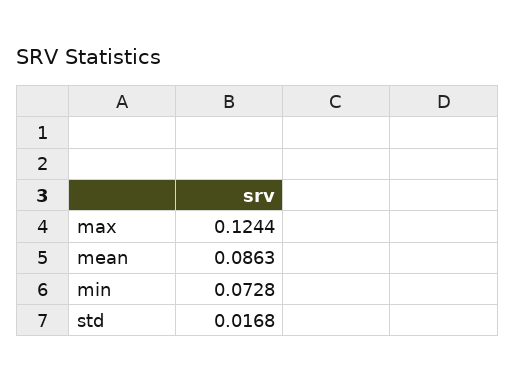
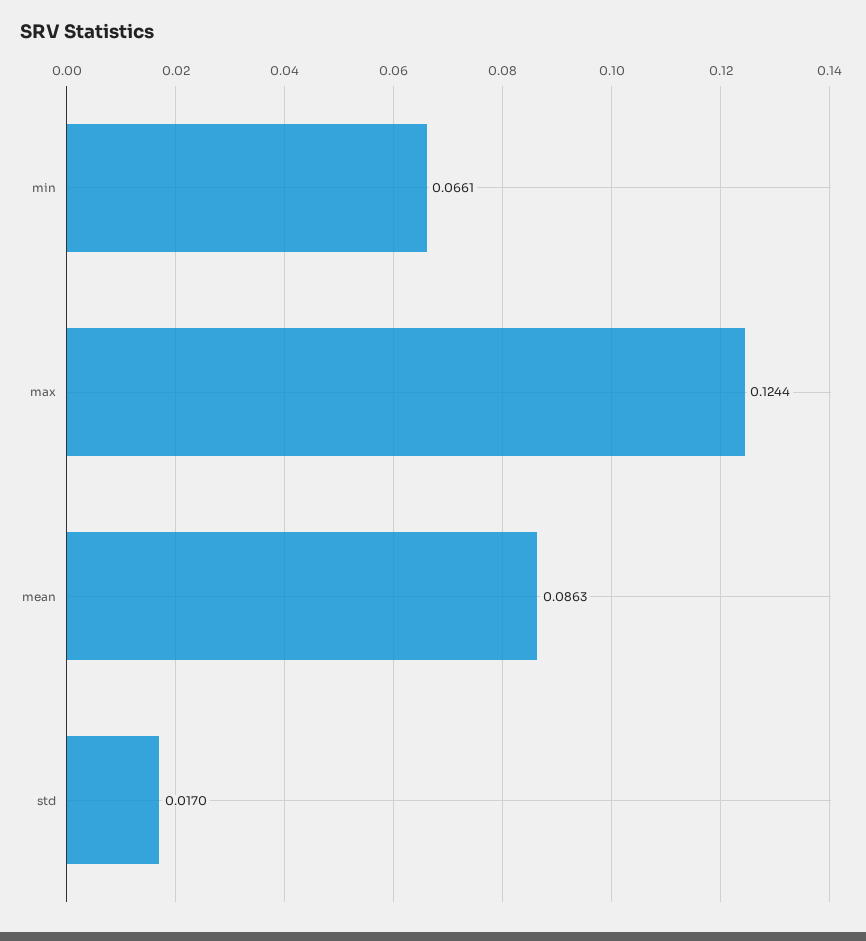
  {
    "max": 0.1244,
    "mean": 0.0863,
-   "min": 0.0728,
+   "min": 0.0661,
-   "std": 0.0168
+   "std": 0.017
  }

